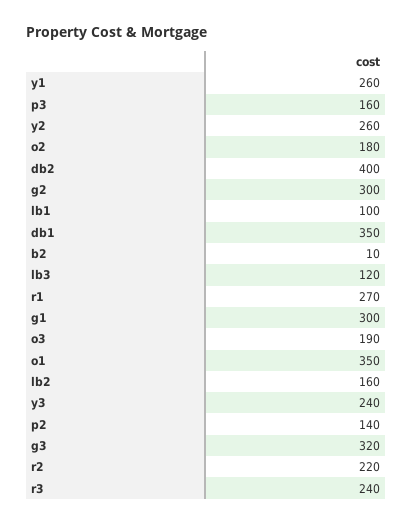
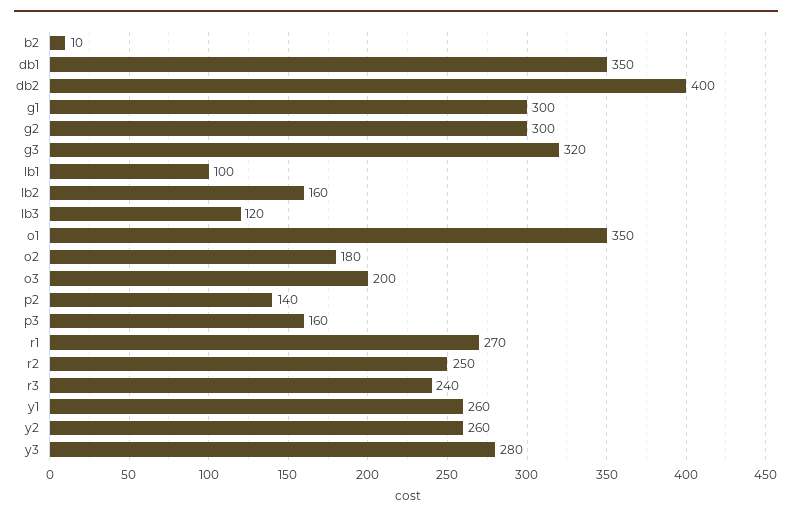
  {
    "y1": 260,
    "p3": 160,
    "y2": 260,
    "o2": 180,
    "db2": 400,
    "g2": 300,
    "lb1": 100,
    "db1": 350,
    "b2": 10,
    "lb3": 120,
    "r1": 270,
    "g1": 300,
-   "o3": 190,
+   "o3": 200,
    "o1": 350,
    "lb2": 160,
-   "y3": 240,
+   "y3": 280,
    "p2": 140,
    "g3": 320,
-   "r2": 220,
+   "r2": 250,
    "r3": 240
  }

